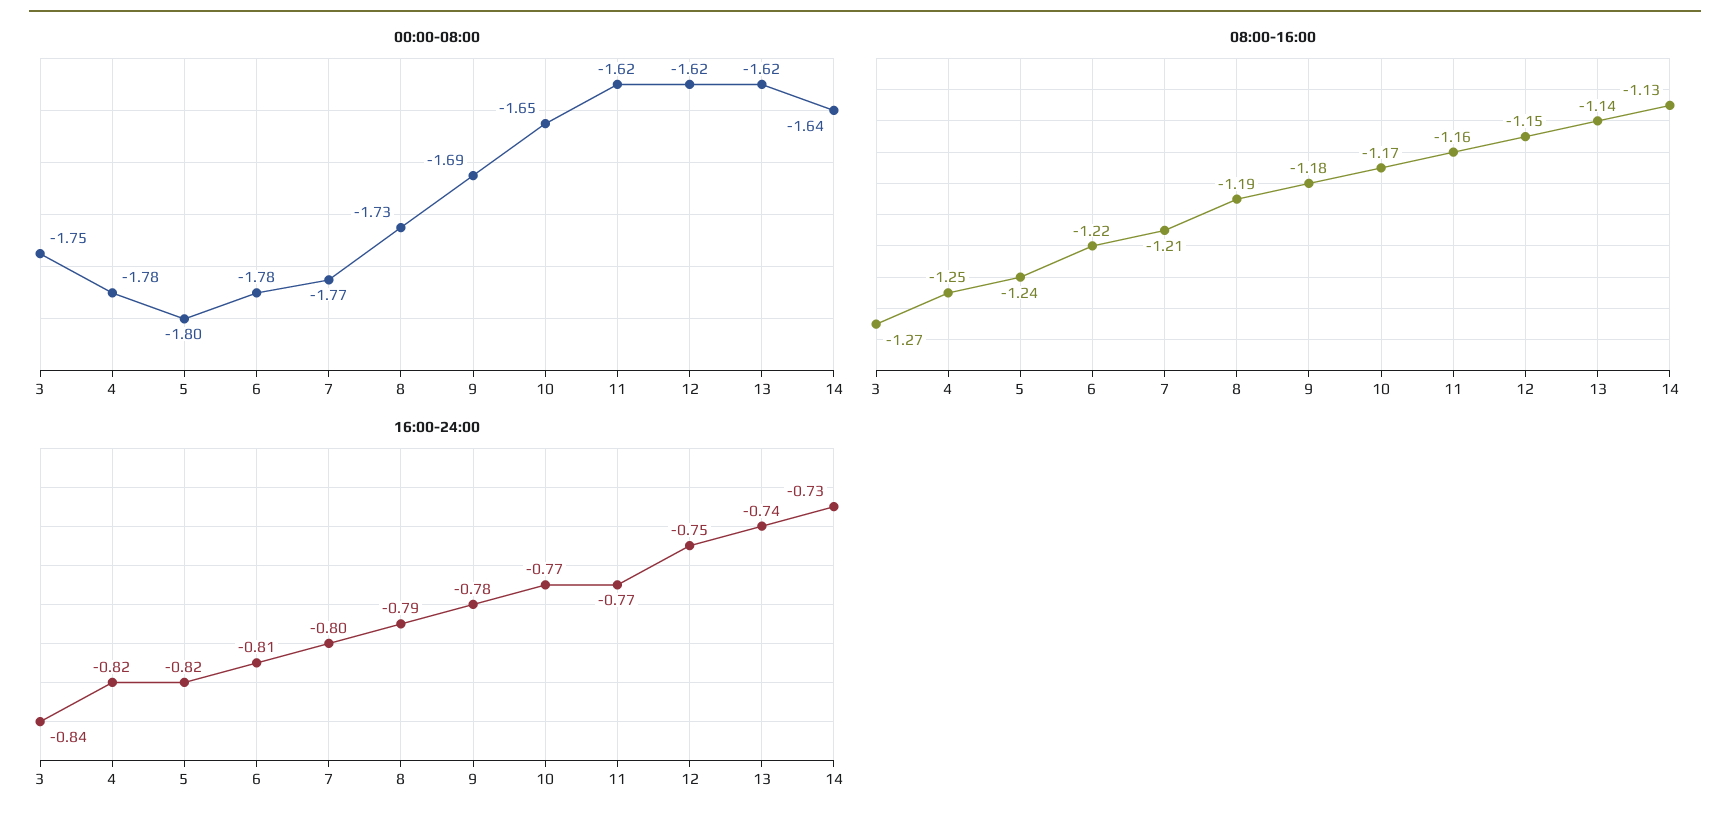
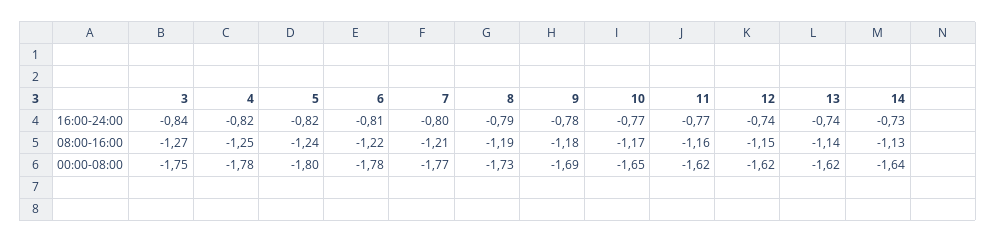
  {
    "00:00-08:00": {
      "3": -1.75,
      "4": -1.78,
      "5": -1.8,
      "6": -1.78,
      "7": -1.77,
      "8": -1.73,
      "9": -1.69,
      "10": -1.65,
      "11": -1.62,
      "12": -1.62,
      "13": -1.62,
      "14": -1.64
    },
    "08:00-16:00": {
      "3": -1.27,
      "4": -1.25,
      "5": -1.24,
      "6": -1.22,
      "7": -1.21,
      "8": -1.19,
      "9": -1.18,
      "10": -1.17,
      "11": -1.16,
      "12": -1.15,
      "13": -1.14,
      "14": -1.13
    },
    "16:00-24:00": {
      "3": -0.84,
      "4": -0.82,
      "5": -0.82,
      "6": -0.81,
      "7": -0.8,
      "8": -0.79,
      "9": -0.78,
      "10": -0.77,
      "11": -0.77,
-     "12": -0.75,
+     "12": -0.74,
      "13": -0.74,
      "14": -0.73
    }
  }

